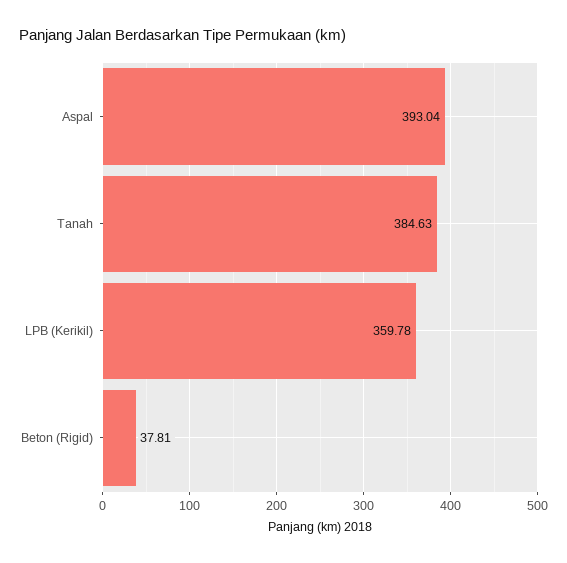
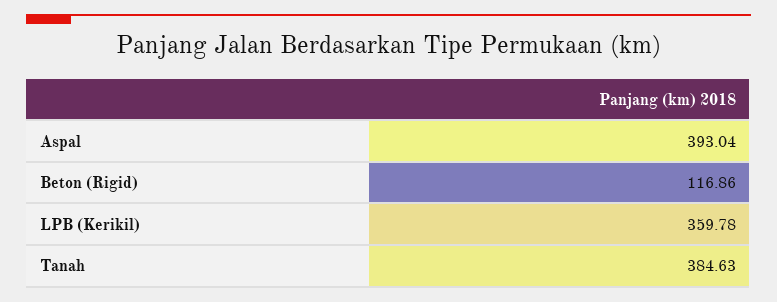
  {
    "Aspal": 393.04,
    "Tanah": 384.63,
    "LPB (Kerikil)": 359.78,
-   "Beton (Rigid)": 37.81
+   "Beton (Rigid)": 116.86
  }

